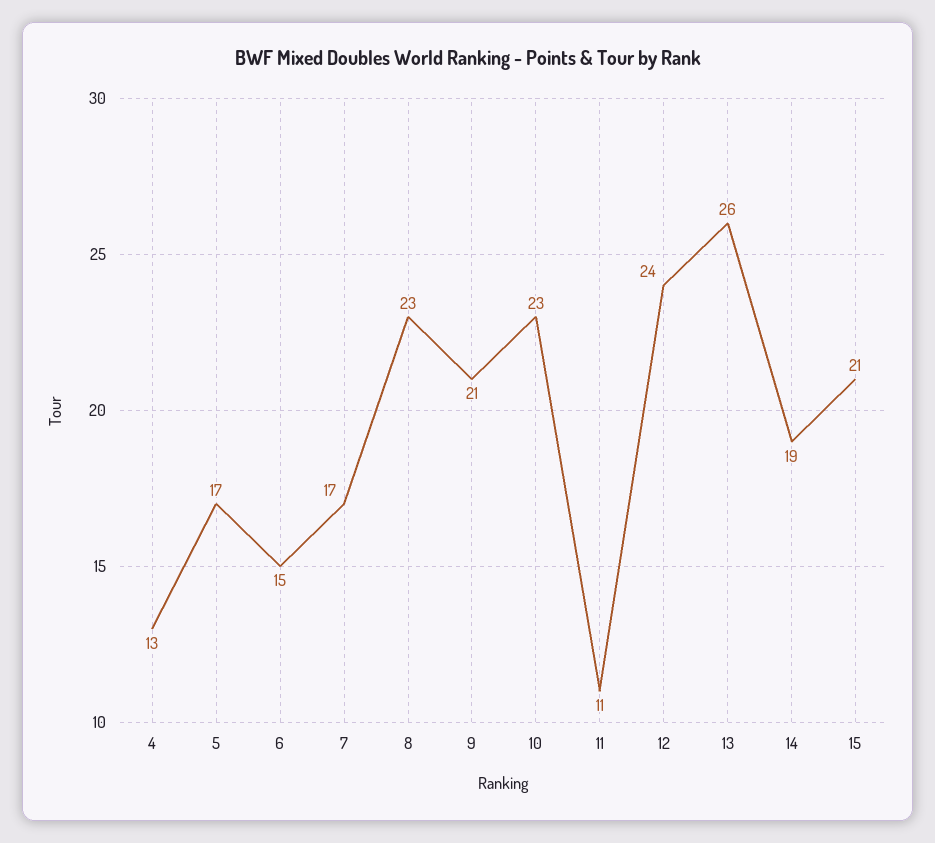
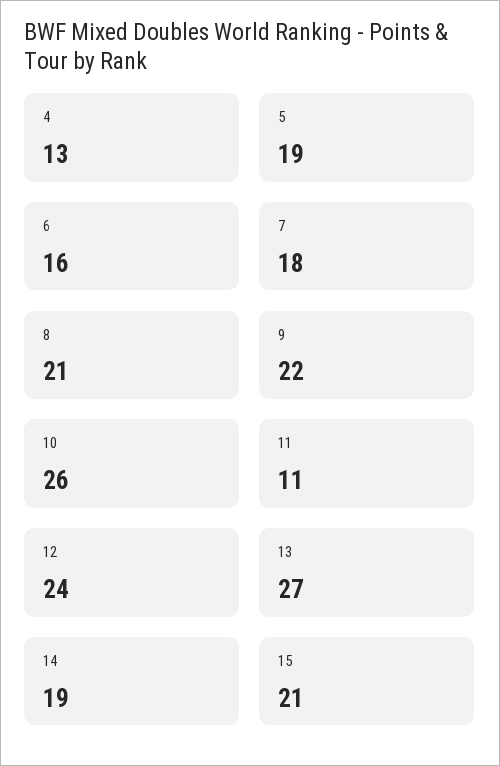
  {
    "4": 13,
-   "5": 17,
+   "5": 19,
-   "6": 15,
+   "6": 16,
-   "7": 17,
+   "7": 18,
-   "8": 23,
+   "8": 21,
-   "9": 21,
+   "9": 22,
-   "10": 23,
+   "10": 26,
    "11": 11,
    "12": 24,
-   "13": 26,
+   "13": 27,
    "14": 19,
    "15": 21
  }

